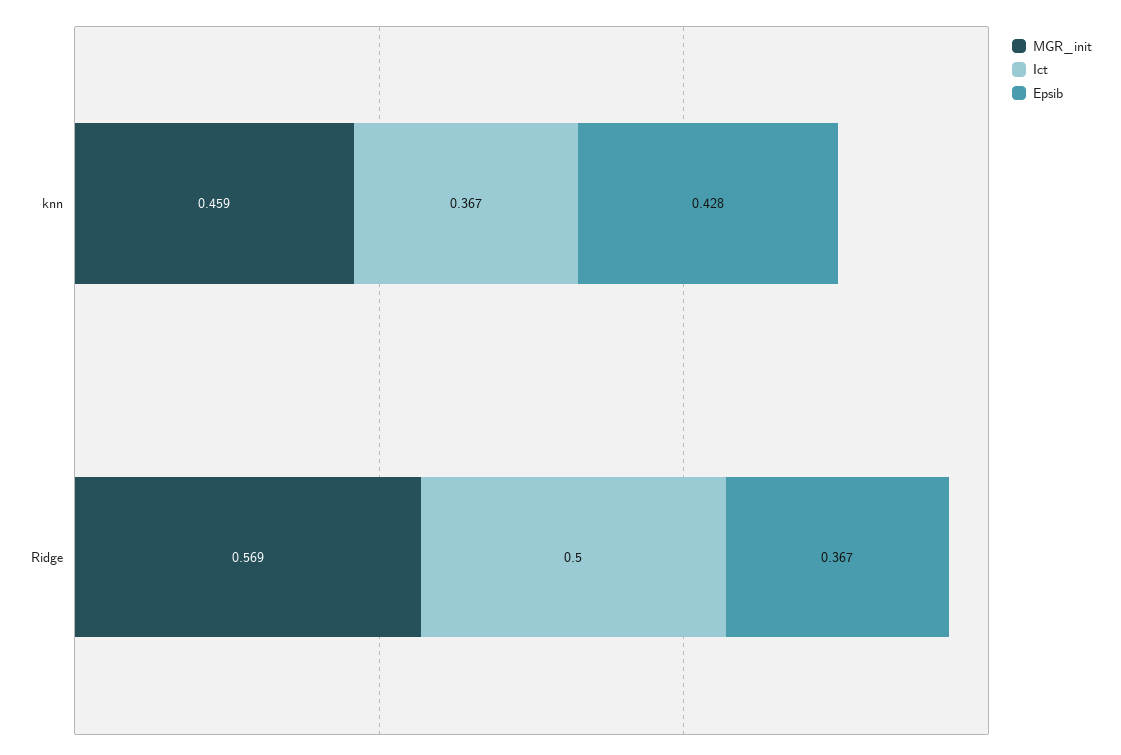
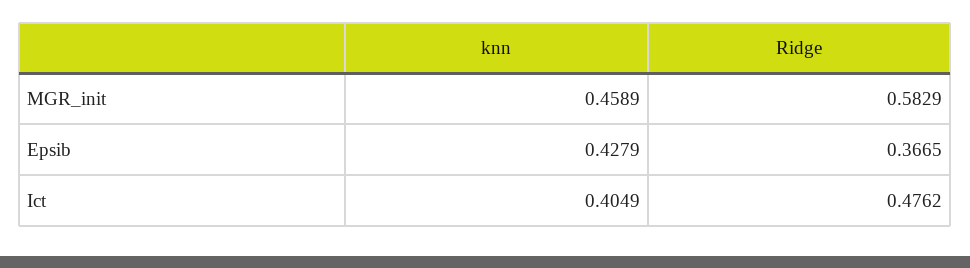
  {
    "MGR_init": {
      "knn": 0.4589,
-     "Ridge": 0.569
+     "Ridge": 0.5829
    },
    "Ict": {
-     "knn": 0.367,
+     "knn": 0.4049,
-     "Ridge": 0.5
+     "Ridge": 0.4762
    },
    "Epsib": {
      "knn": 0.4279,
      "Ridge": 0.3665
    }
  }

